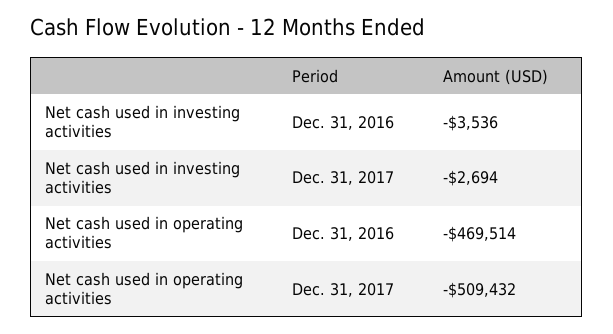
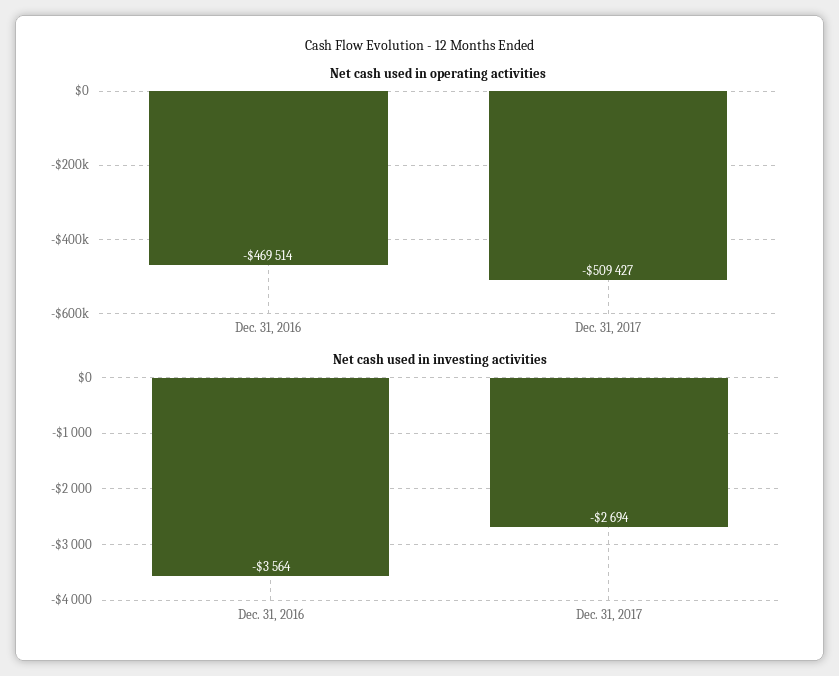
  {
    "Net cash used in investing activities": {
-     "Dec. 31, 2016": -3536,
+     "Dec. 31, 2016": -3564,
      "Dec. 31, 2017": -2694
    },
    "Net cash used in operating activities": {
      "Dec. 31, 2016": -469514,
-     "Dec. 31, 2017": -509432
+     "Dec. 31, 2017": -509427
    }
  }

